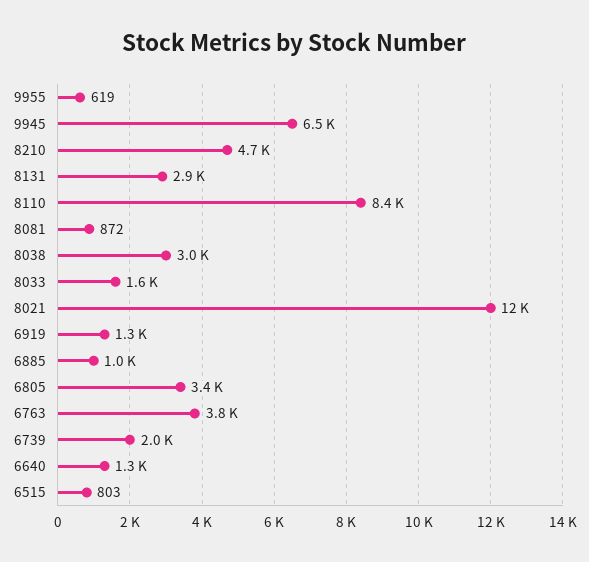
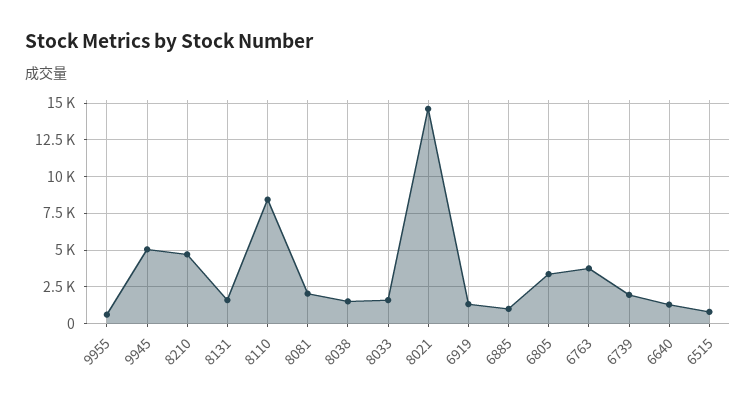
  {
    "9955": 619,
-   "9945": 6500,
+   "9945": 5000,
    "8210": 4700,
-   "8131": 2900,
+   "8131": 1500,
    "8110": 8400,
-   "8081": 872,
+   "8081": 2000,
-   "8038": 3000,
+   "8038": 1500,
    "8033": 1600,
-   "8021": 12000,
+   "8021": 14500,
    "6919": 1300,
    "6885": 1000,
    "6805": 3400,
    "6763": 3800,
    "6739": 2000,
    "6640": 1300,
    "6515": 803
  }

